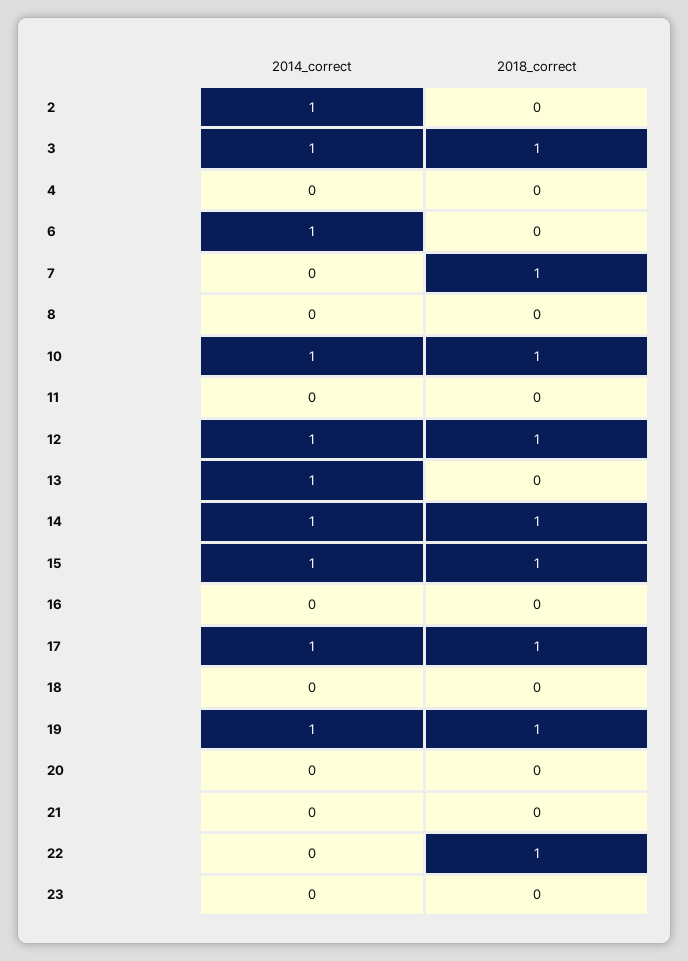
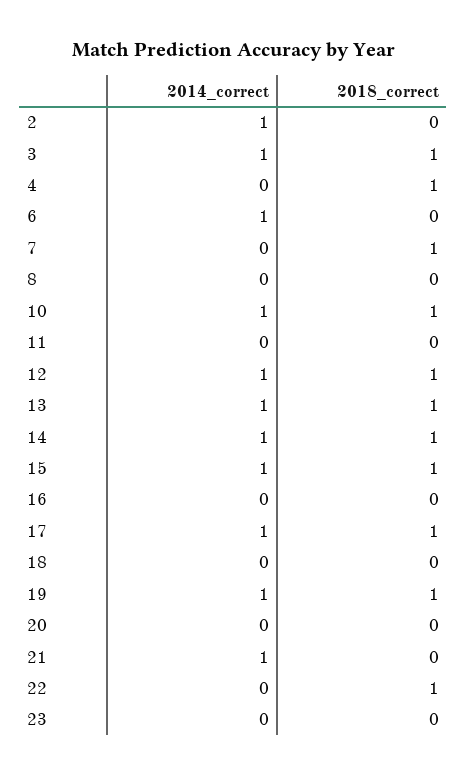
  {
    "2014_correct": {
      "2": 1,
      "3": 1,
      "4": 0,
      "6": 1,
      "7": 0,
      "8": 0,
      "10": 1,
      "11": 0,
      "12": 1,
      "13": 1,
      "14": 1,
      "15": 1,
      "16": 0,
      "17": 1,
      "18": 0,
      "19": 1,
      "20": 0,
-     "21": 0,
+     "21": 1,
      "22": 0,
      "23": 0
    },
    "2018_correct": {
      "2": 0,
      "3": 1,
-     "4": 0,
+     "4": 1,
      "6": 0,
      "7": 1,
      "8": 0,
      "10": 1,
      "11": 0,
      "12": 1,
-     "13": 0,
+     "13": 1,
      "14": 1,
      "15": 1,
      "16": 0,
      "17": 1,
      "18": 0,
      "19": 1,
      "20": 0,
      "21": 0,
      "22": 1,
      "23": 0
    }
  }

